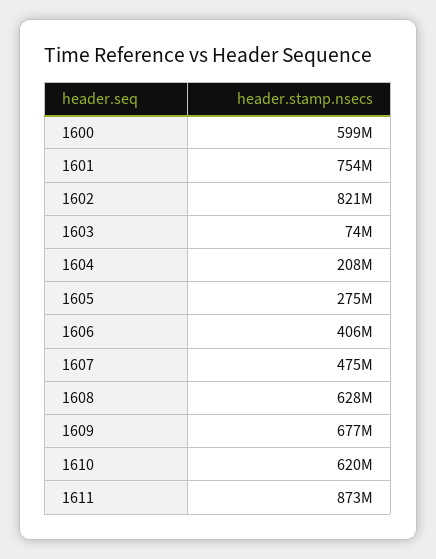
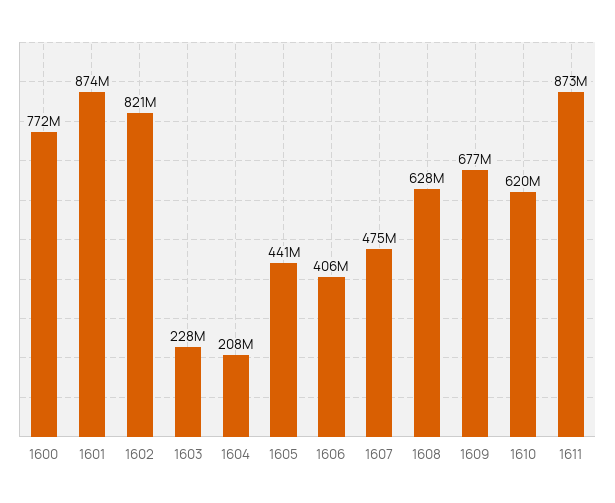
  {
-   "1600": 599000000,
+   "1600": 772000000,
-   "1601": 754000000,
+   "1601": 874000000,
    "1602": 821000000,
-   "1603": 74000000,
+   "1603": 228000000,
    "1604": 208000000,
-   "1605": 275000000,
+   "1605": 441000000,
    "1606": 406000000,
    "1607": 475000000,
    "1608": 628000000,
    "1609": 677000000,
    "1610": 620000000,
    "1611": 873000000
  }

